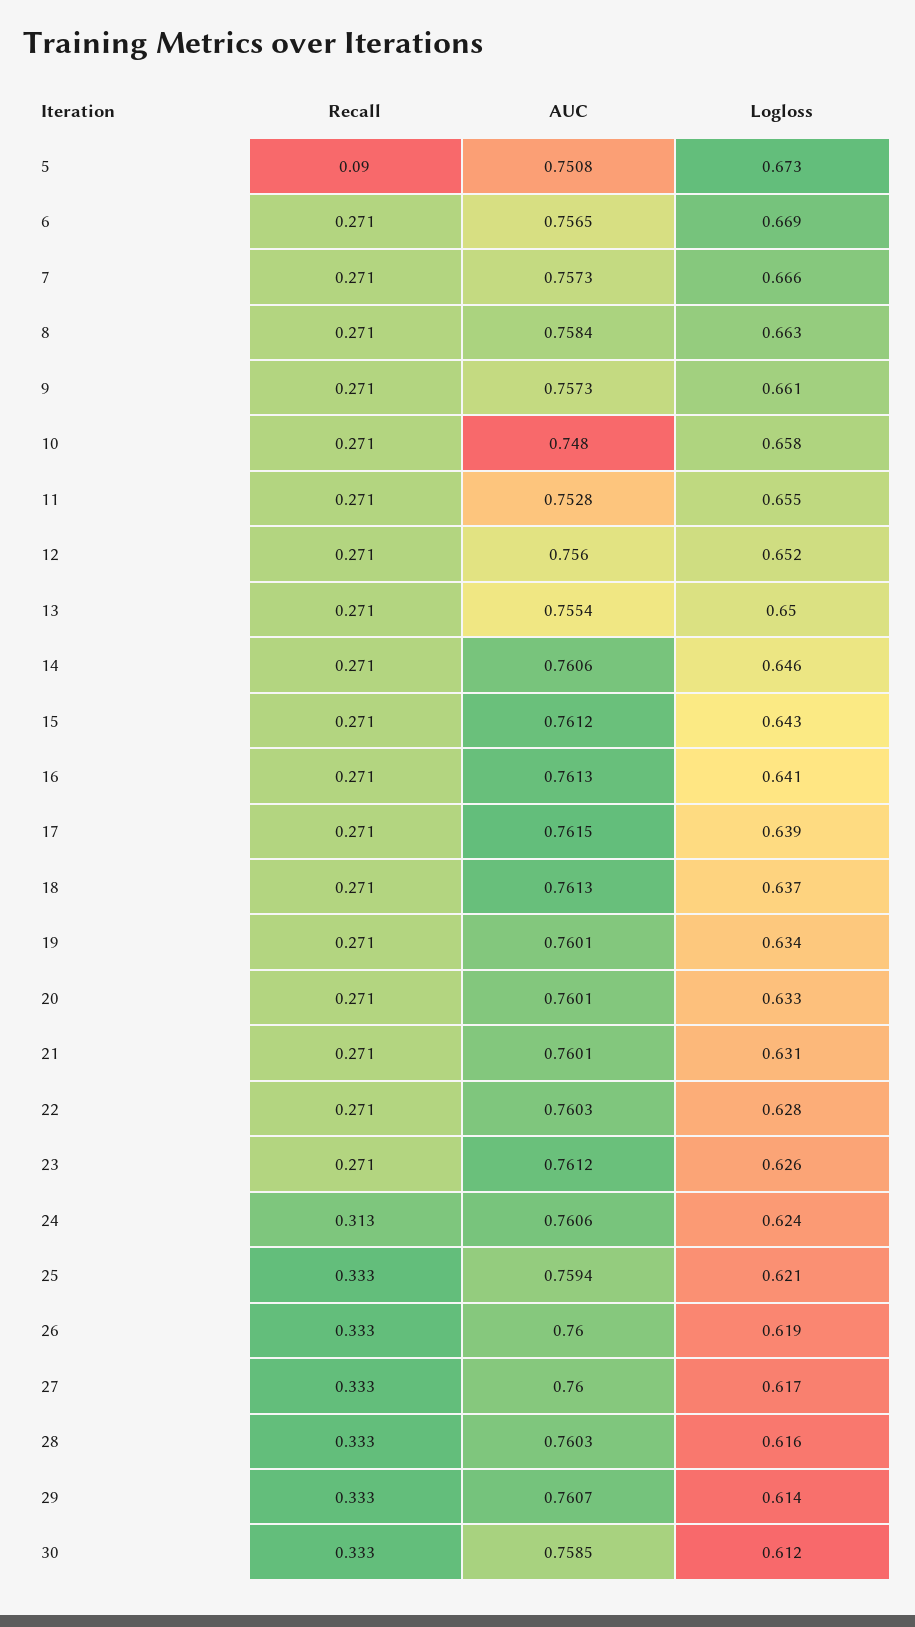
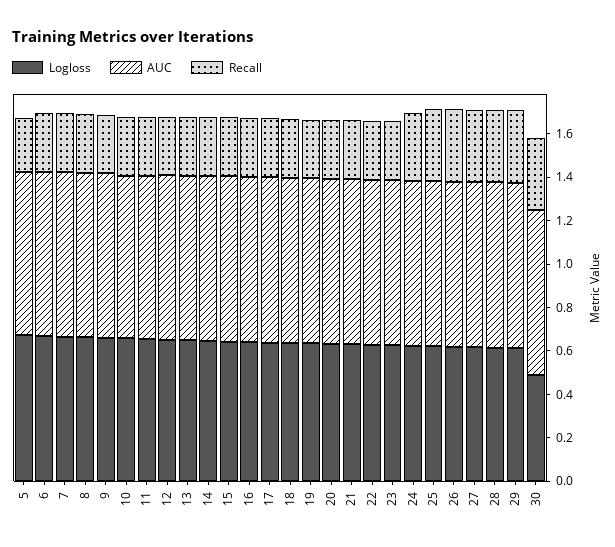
  {
    "Recall": {
-     "5": 0.09,
+     "5": 0.25,
      "6": 0.271,
      "7": 0.271,
      "8": 0.271,
      "9": 0.271,
      "10": 0.271,
      "11": 0.271,
      "12": 0.271,
      "13": 0.271,
      "14": 0.271,
      "15": 0.271,
      "16": 0.271,
      "17": 0.271,
      "18": 0.271,
      "19": 0.271,
      "20": 0.271,
      "21": 0.271,
      "22": 0.271,
      "23": 0.271,
      "24": 0.313,
      "25": 0.333,
      "26": 0.333,
      "27": 0.333,
      "28": 0.333,
      "29": 0.333,
      "30": 0.333
    },
    "AUC": {
      "5": 0.7508,
      "6": 0.7565,
      "7": 0.7573,
      "8": 0.7584,
      "9": 0.7573,
      "10": 0.748,
      "11": 0.7528,
      "12": 0.756,
      "13": 0.7554,
      "14": 0.7606,
      "15": 0.7612,
      "16": 0.7613,
      "17": 0.7615,
      "18": 0.7613,
      "19": 0.7601,
      "20": 0.7601,
      "21": 0.7601,
      "22": 0.7603,
      "23": 0.7612,
      "24": 0.7606,
      "25": 0.7594,
      "26": 0.76,
      "27": 0.76,
      "28": 0.7603,
      "29": 0.7607,
      "30": 0.7585
    },
    "Logloss": {
      "5": 0.673,
      "6": 0.669,
      "7": 0.666,
      "8": 0.663,
      "9": 0.661,
      "10": 0.658,
      "11": 0.655,
      "12": 0.652,
      "13": 0.65,
      "14": 0.646,
      "15": 0.643,
      "16": 0.641,
      "17": 0.639,
      "18": 0.637,
      "19": 0.634,
      "20": 0.633,
      "21": 0.631,
      "22": 0.628,
      "23": 0.626,
      "24": 0.624,
      "25": 0.621,
      "26": 0.619,
      "27": 0.617,
      "28": 0.616,
      "29": 0.614,
-     "30": 0.612
+     "30": 0.5
    }
  }

